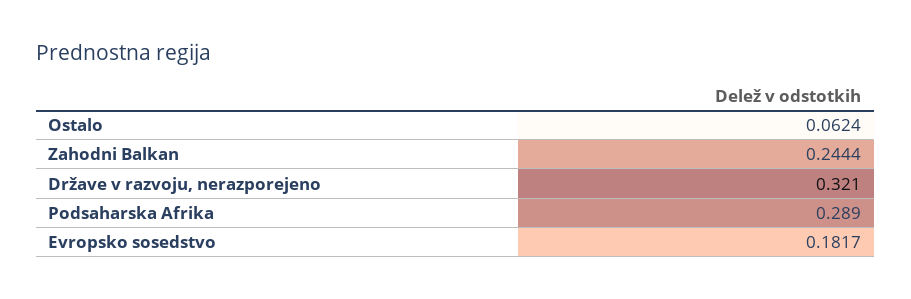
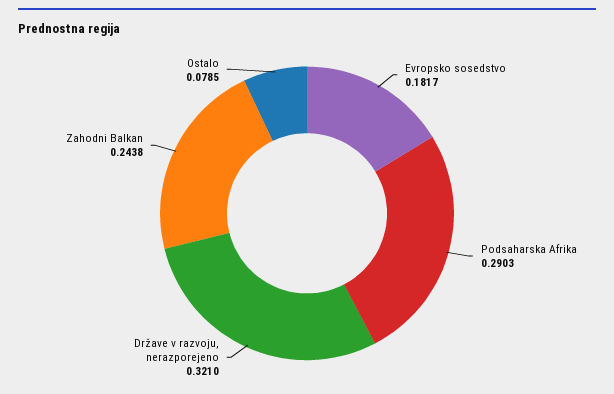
  {
-   "Ostalo": 0.0624,
+   "Ostalo": 0.0785,
-   "Zahodni Balkan": 0.2444,
+   "Zahodni Balkan": 0.2438,
    "Države v razvoju, nerazporejeno": 0.321,
-   "Podsaharska Afrika": 0.289,
+   "Podsaharska Afrika": 0.2903,
    "Evropsko sosedstvo": 0.1817
  }

